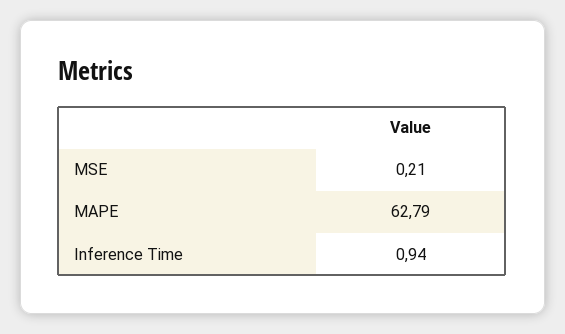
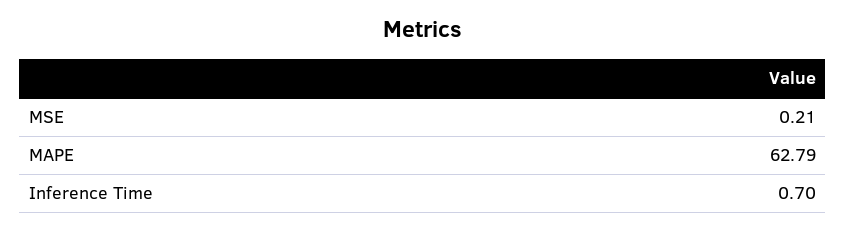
  {
    "MSE": 0.21,
    "MAPE": 62.79,
-   "Inference Time": 0.94
+   "Inference Time": 0.7
  }

